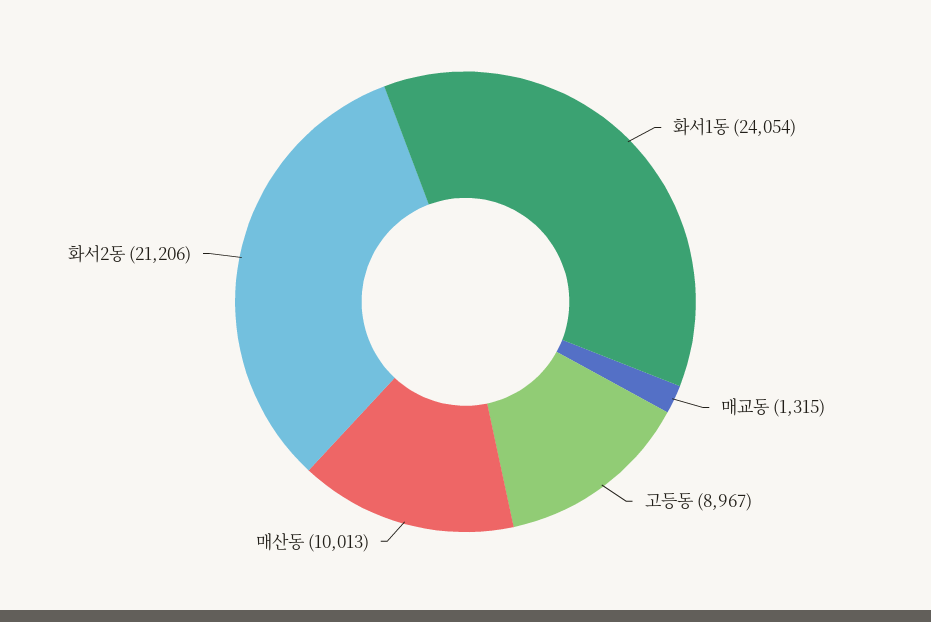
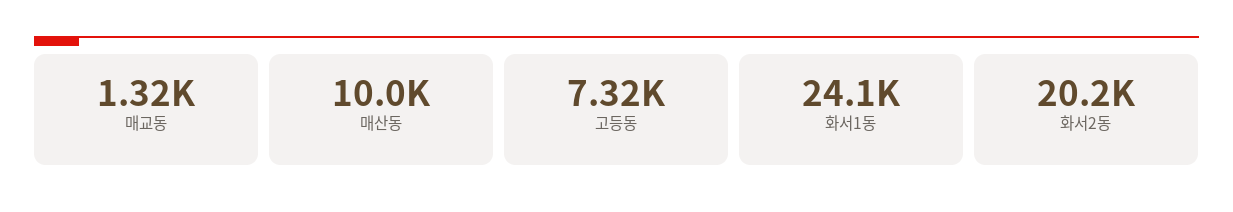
  {
    "화서1동": 24054,
    "매교동": 1315,
-   "고등동": 8967,
+   "고등동": 7320,
    "매산동": 10013,
-   "화서2동": 21206
+   "화서2동": 20200
  }

